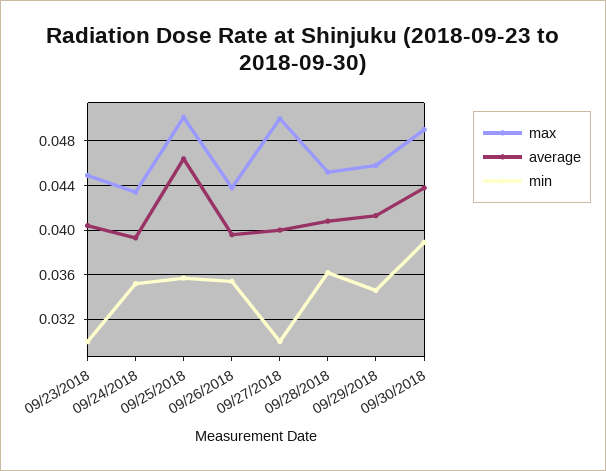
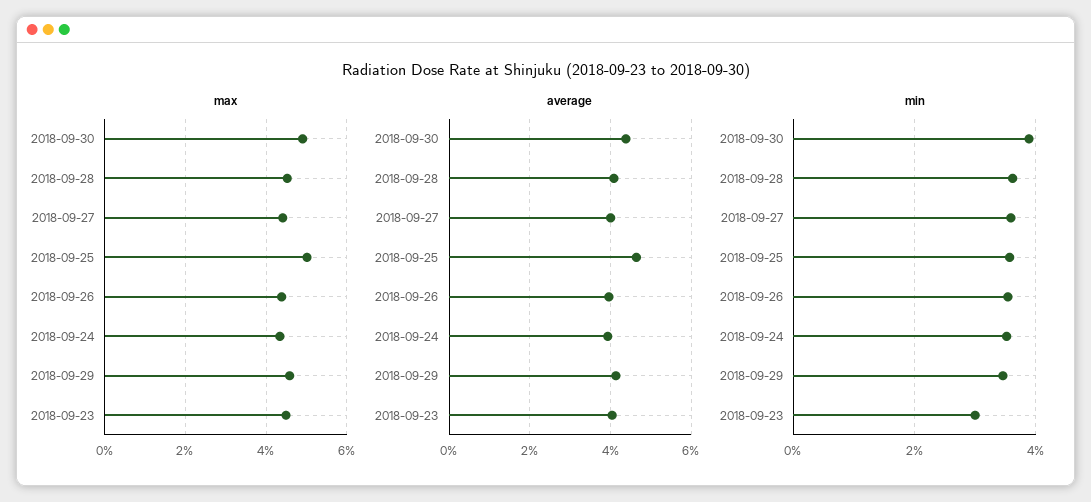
  {
    "max": {
      "09/23/2018": 0.045,
      "09/24/2018": 0.043,
      "09/25/2018": 0.05,
      "09/26/2018": 0.044,
-     "09/27/2018": 0.05,
+     "09/27/2018": 0.044,
      "09/28/2018": 0.045,
      "09/29/2018": 0.046,
      "09/30/2018": 0.049
    },
    "average": {
      "09/23/2018": 0.04,
      "09/24/2018": 0.039,
      "09/25/2018": 0.046,
      "09/26/2018": 0.04,
      "09/27/2018": 0.04,
      "09/28/2018": 0.041,
      "09/29/2018": 0.041,
      "09/30/2018": 0.044
    },
    "min": {
      "09/23/2018": 0.03,
      "09/24/2018": 0.035,
      "09/25/2018": 0.036,
      "09/26/2018": 0.035,
-     "09/27/2018": 0.03,
+     "09/27/2018": 0.036,
      "09/28/2018": 0.036,
      "09/29/2018": 0.035,
      "09/30/2018": 0.039
    }
  }

